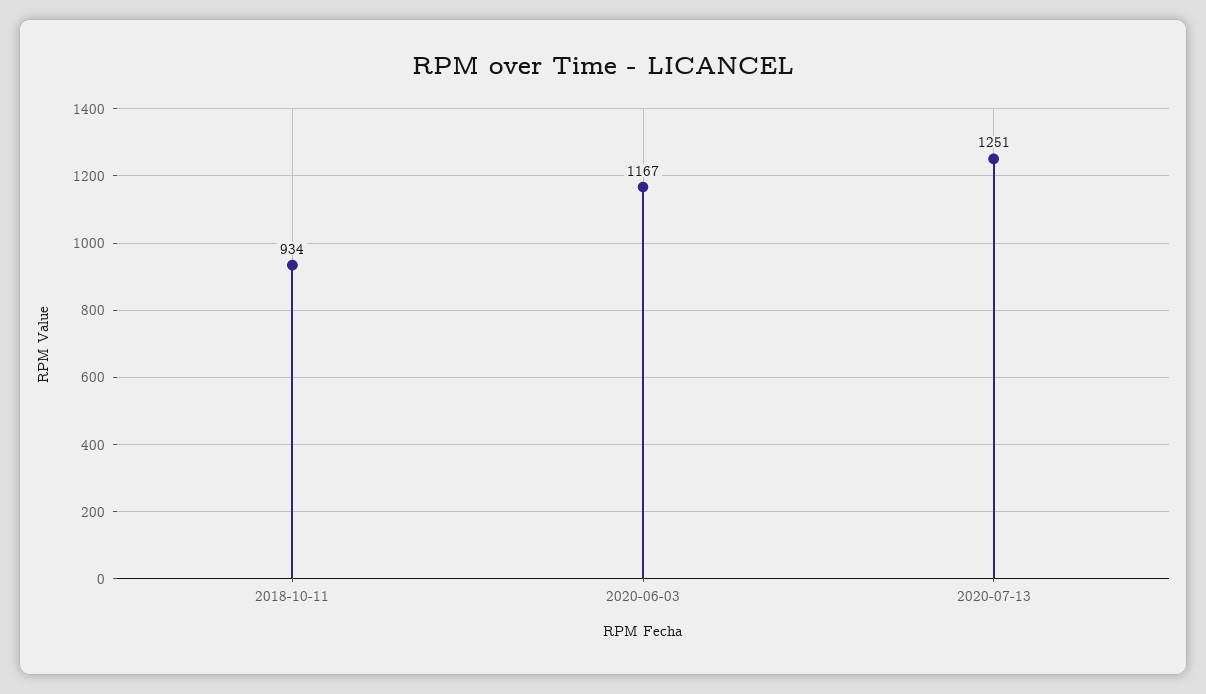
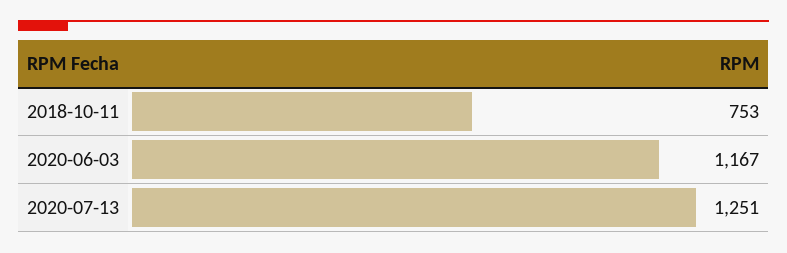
  {
-   "2018-10-11": 934,
+   "2018-10-11": 753,
    "2020-06-03": 1167,
    "2020-07-13": 1251
  }

